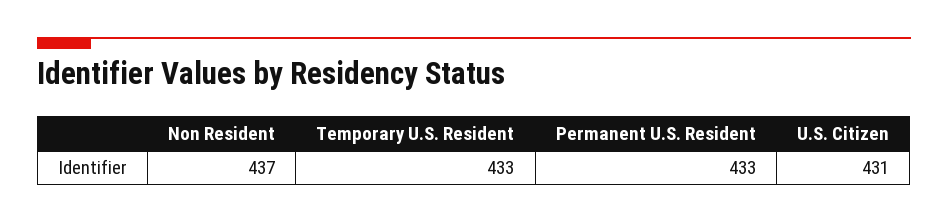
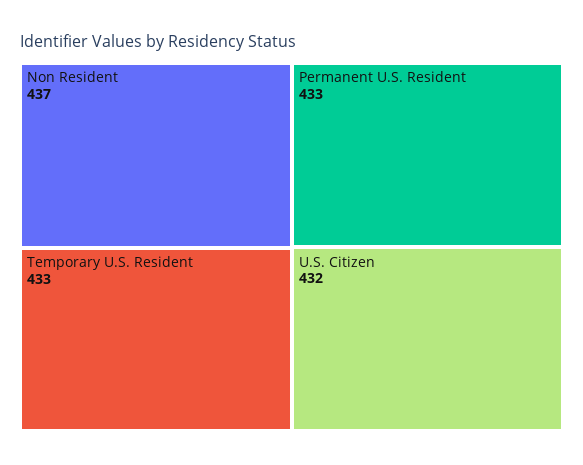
  {
    "Non Resident": 437,
    "Temporary U.S. Resident": 433,
    "Permanent U.S. Resident": 433,
-   "U.S. Citizen": 431
+   "U.S. Citizen": 432
  }

